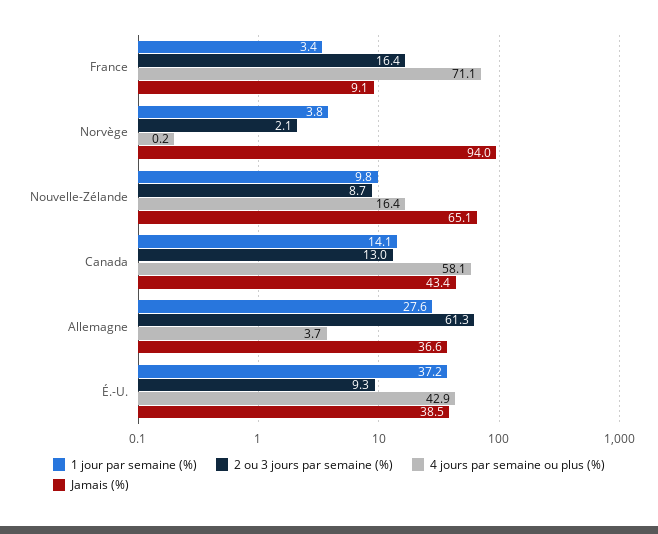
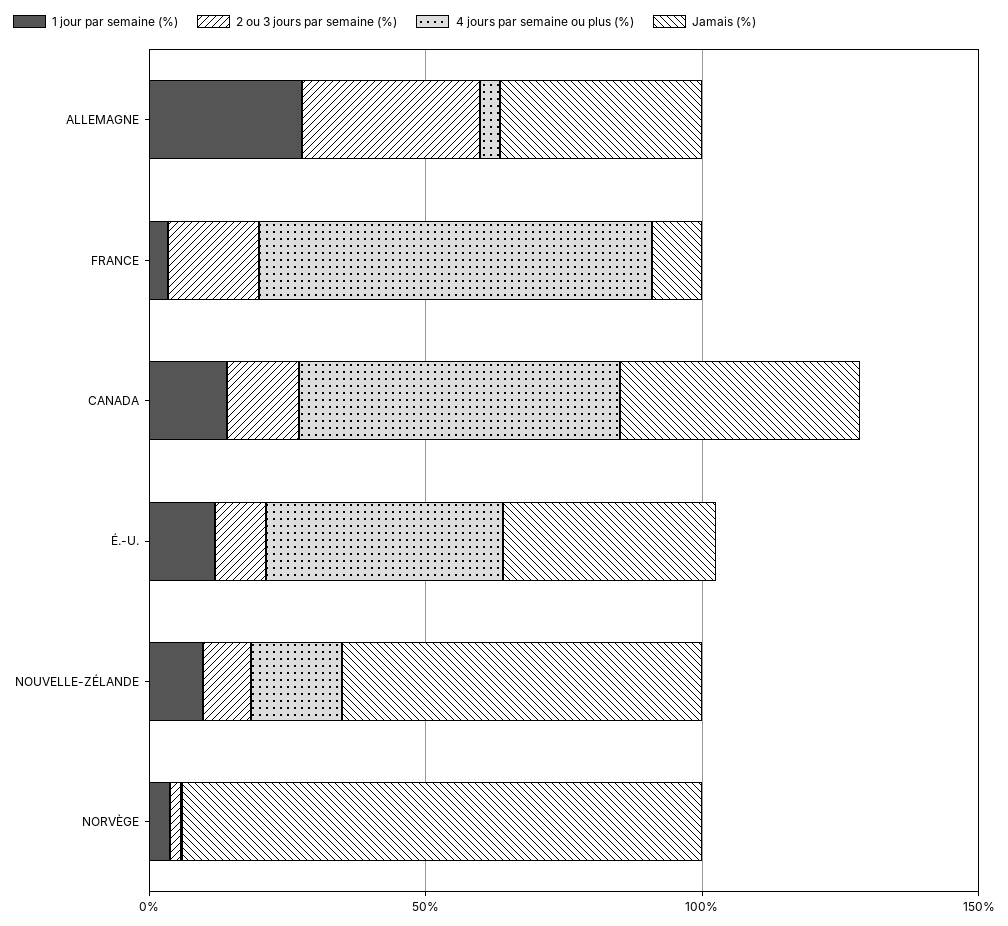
  {
    "1 jour par semaine (%)": {
      "France": 3.4,
      "Norvège": 3.8,
      "Nouvelle-Zélande": 9.8,
      "Canada": 14.1,
      "Allemagne": 27.6,
-     "É.-U.": 37.2
+     "É.-U.": 10
    },
    "2 ou 3 jours par semaine (%)": {
      "France": 16.4,
      "Norvège": 2.1,
      "Nouvelle-Zélande": 8.7,
      "Canada": 13,
-     "Allemagne": 61.3,
+     "Allemagne": 30,
      "É.-U.": 9.3
    },
    "4 jours par semaine ou plus (%)": {
      "France": 71.1,
      "Norvège": 0.2,
      "Nouvelle-Zélande": 16.4,
      "Canada": 58.1,
      "Allemagne": 3.7,
      "É.-U.": 42.9
    },
    "Jamais (%)": {
      "France": 9.1,
      "Norvège": 94,
      "Nouvelle-Zélande": 65.1,
      "Canada": 43.4,
      "Allemagne": 36.6,
      "É.-U.": 38.5
    }
  }

